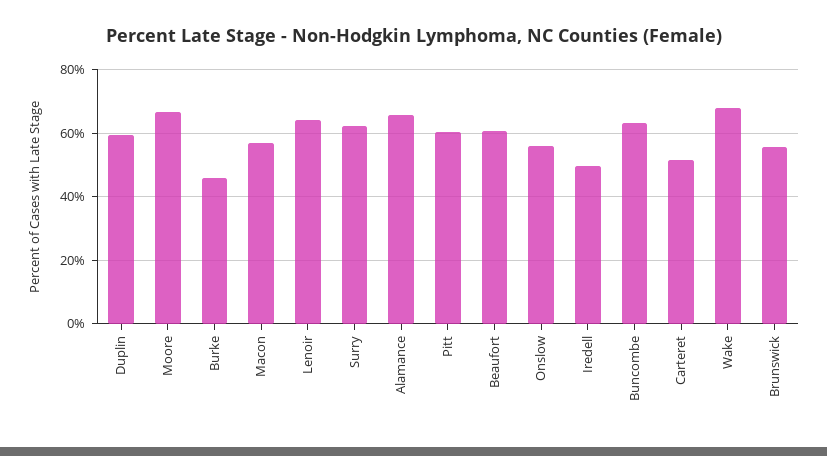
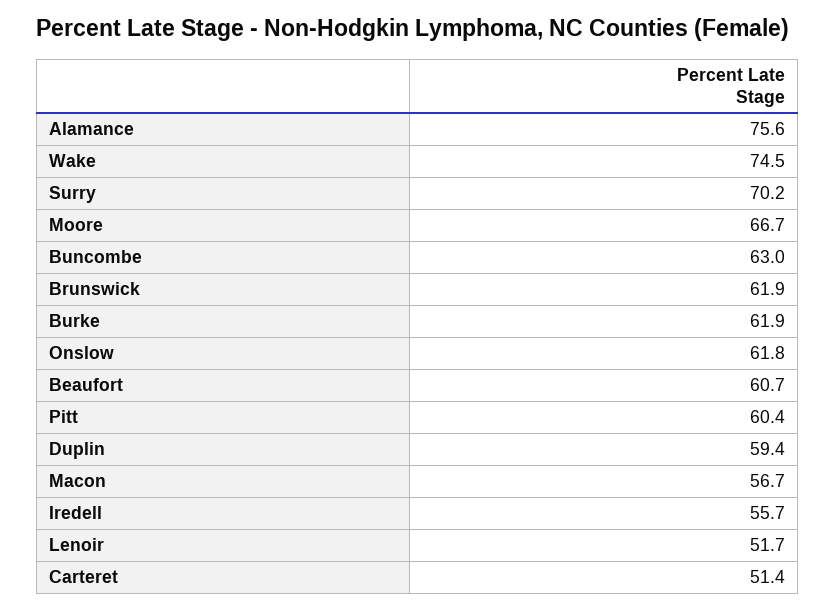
  {
    "Duplin": 59.4,
    "Moore": 66.7,
-   "Burke": 46,
+   "Burke": 61.9,
    "Macon": 56.7,
-   "Lenoir": 64,
+   "Lenoir": 51.7,
-   "Surry": 62,
+   "Surry": 70.2,
-   "Alamance": 66,
+   "Alamance": 75.6,
    "Pitt": 60.4,
    "Beaufort": 60.7,
-   "Onslow": 56,
+   "Onslow": 61.8,
-   "Iredell": 50,
+   "Iredell": 55.7,
    "Buncombe": 63,
    "Carteret": 51.4,
-   "Wake": 68,
+   "Wake": 74.5,
-   "Brunswick": 56
+   "Brunswick": 61.9
  }

